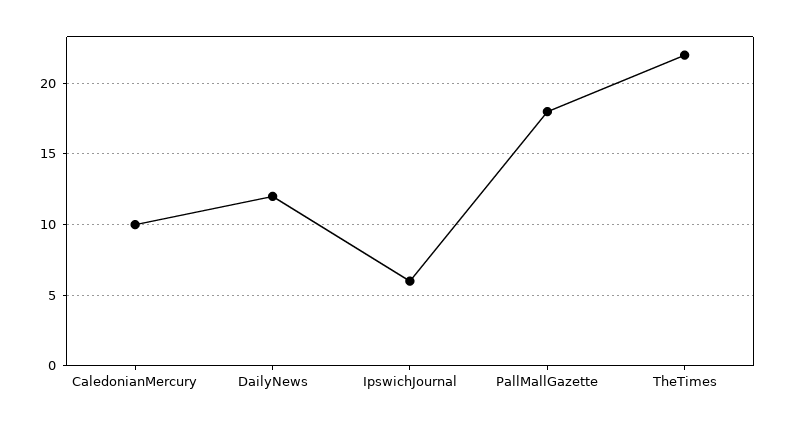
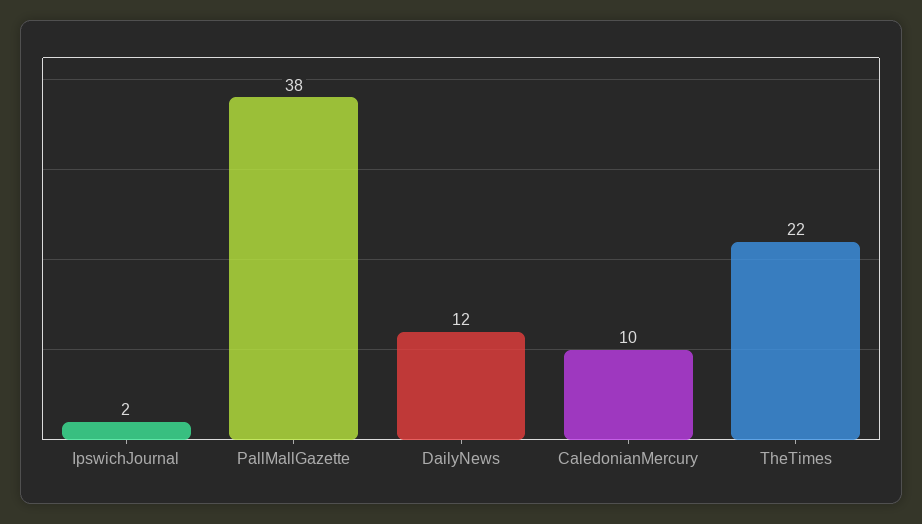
  {
    "CaledonianMercury": 10,
    "DailyNews": 12,
-   "IpswichJournal": 6,
+   "IpswichJournal": 2,
-   "PallMallGazette": 18,
+   "PallMallGazette": 38,
    "TheTimes": 22
  }

